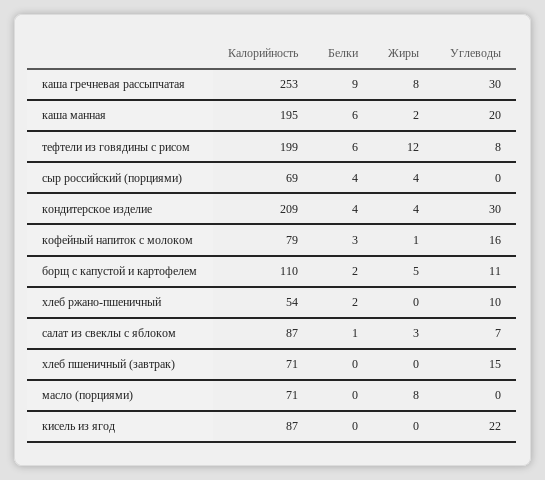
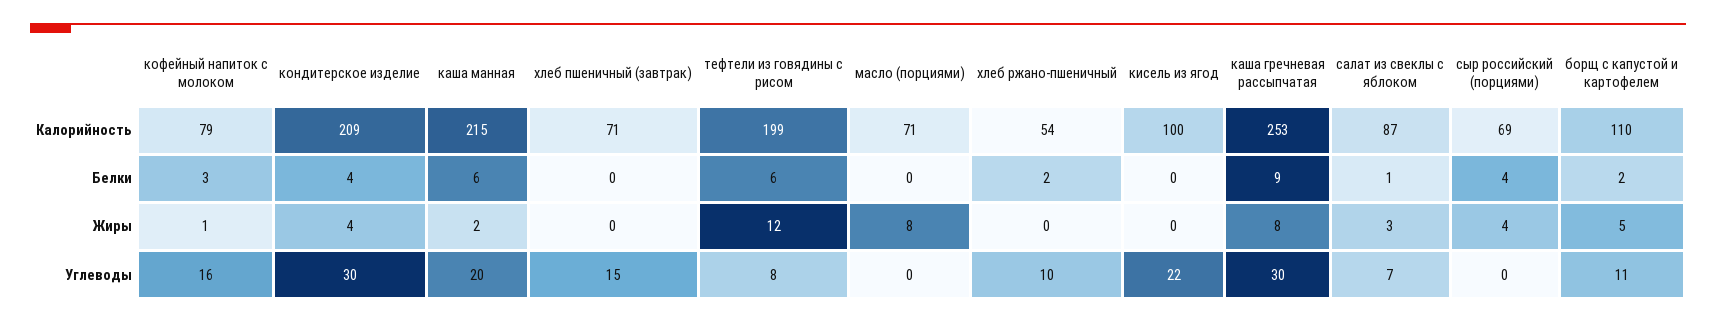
  {
    "Калорийность": {
      "каша гречневая рассыпчатая": 253,
-     "каша манная": 195,
+     "каша манная": 215,
      "тефтели из говядины с рисом": 199,
      "сыр российский (порциями)": 69,
      "кондитерское изделие": 209,
      "кофейный напиток с молоком": 79,
      "борщ с капустой и картофелем": 110,
      "хлеб ржано-пшеничный": 54,
      "салат из свеклы с яблоком": 87,
      "хлеб пшеничный (завтрак)": 71,
      "масло (порциями)": 71,
-     "кисель из ягод": 87
+     "кисель из ягод": 100
    },
    "Белки": {
      "каша гречневая рассыпчатая": 9,
      "каша манная": 6,
      "тефтели из говядины с рисом": 6,
      "сыр российский (порциями)": 4,
      "кондитерское изделие": 4,
      "кофейный напиток с молоком": 3,
      "борщ с капустой и картофелем": 2,
      "хлеб ржано-пшеничный": 2,
      "салат из свеклы с яблоком": 1,
      "хлеб пшеничный (завтрак)": 0,
      "масло (порциями)": 0,
      "кисель из ягод": 0
    },
    "Жиры": {
      "каша гречневая рассыпчатая": 8,
      "каша манная": 2,
      "тефтели из говядины с рисом": 12,
      "сыр российский (порциями)": 4,
      "кондитерское изделие": 4,
      "кофейный напиток с молоком": 1,
      "борщ с капустой и картофелем": 5,
      "хлеб ржано-пшеничный": 0,
      "салат из свеклы с яблоком": 3,
      "хлеб пшеничный (завтрак)": 0,
      "масло (порциями)": 8,
      "кисель из ягод": 0
    },
    "Углеводы": {
      "каша гречневая рассыпчатая": 30,
      "каша манная": 20,
      "тефтели из говядины с рисом": 8,
      "сыр российский (порциями)": 0,
      "кондитерское изделие": 30,
      "кофейный напиток с молоком": 16,
      "борщ с капустой и картофелем": 11,
      "хлеб ржано-пшеничный": 10,
      "салат из свеклы с яблоком": 7,
      "хлеб пшеничный (завтрак)": 15,
      "масло (порциями)": 0,
      "кисель из ягод": 22
    }
  }

